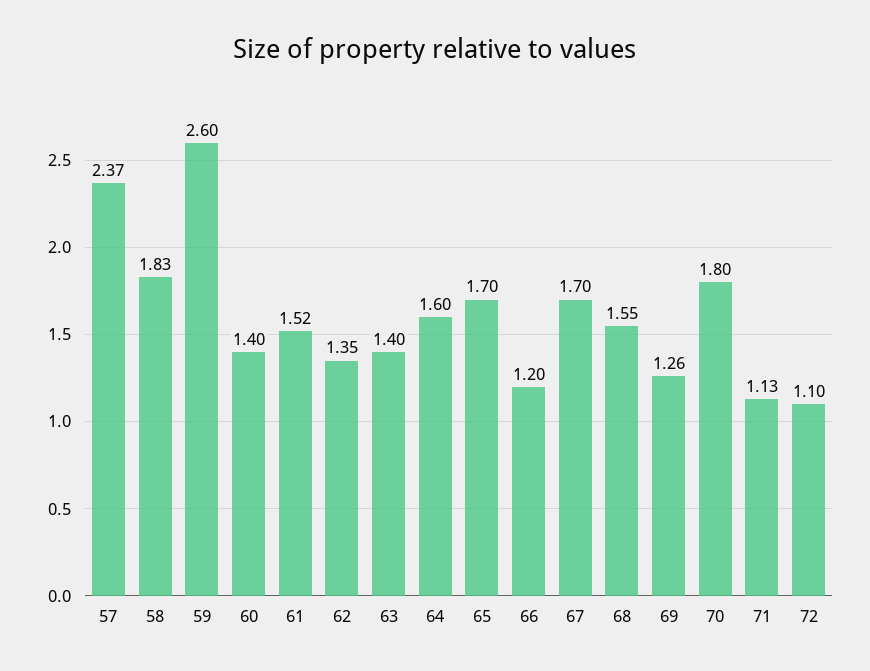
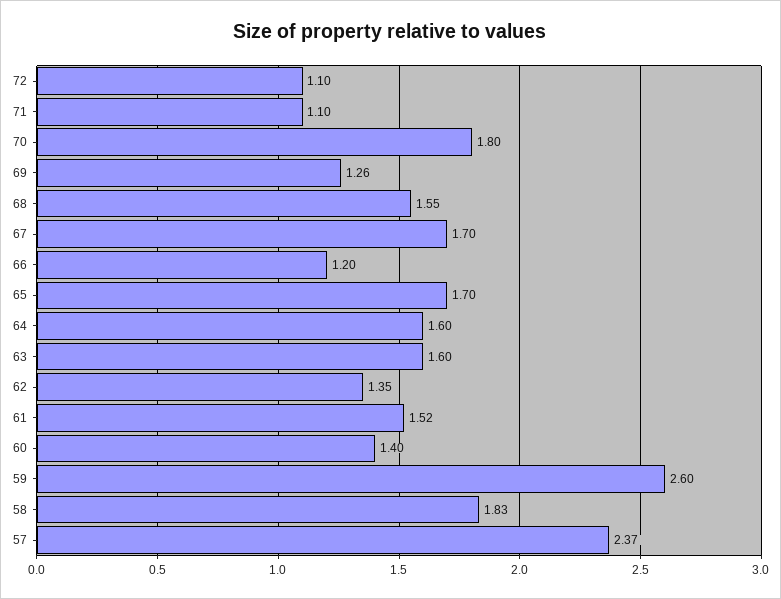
  {
    "57": 2.37,
    "58": 1.83,
    "59": 2.6,
    "60": 1.4,
    "61": 1.52,
    "62": 1.35,
-   "63": 1.4,
+   "63": 1.6,
    "64": 1.6,
    "65": 1.7,
    "66": 1.2,
    "67": 1.7,
    "68": 1.55,
    "69": 1.26,
    "70": 1.8,
-   "71": 1.13,
+   "71": 1.1,
    "72": 1.1
  }

